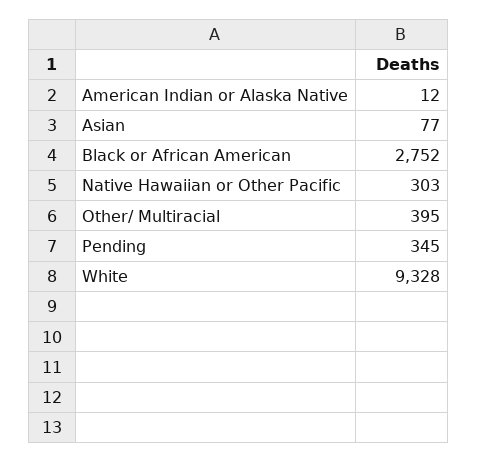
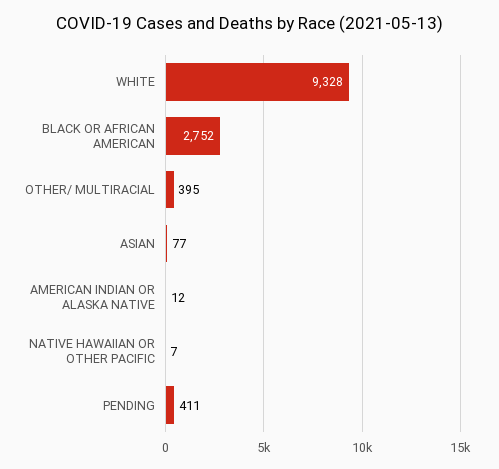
  {
    "American Indian or Alaska Native": 12,
    "Asian": 77,
    "Black or African American": 2752,
-   "Native Hawaiian or Other Pacific": 303,
+   "Native Hawaiian or Other Pacific": 7,
    "Other/ Multiracial": 395,
-   "Pending": 345,
+   "Pending": 411,
    "White": 9328
  }

